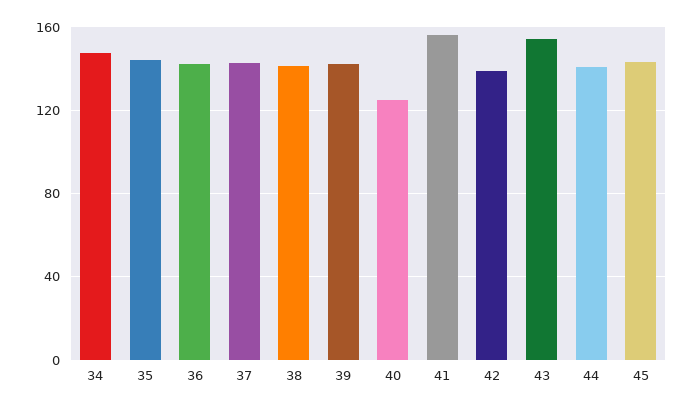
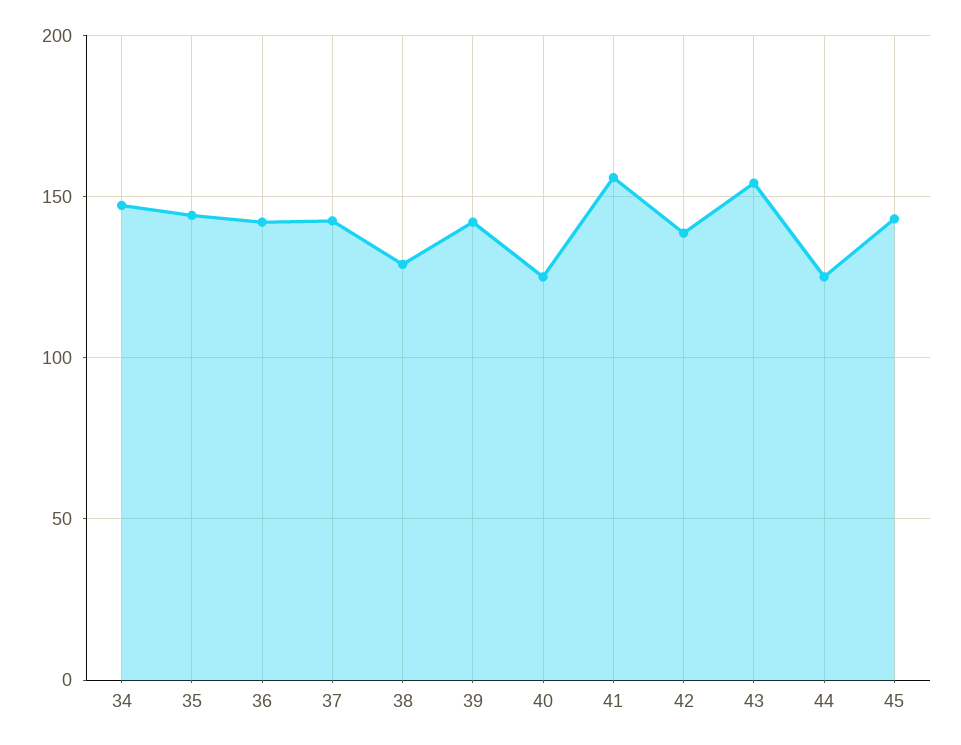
  {
    "34": 145,
    "35": 145,
    "36": 140,
    "37": 145,
-   "38": 140,
+   "38": 130,
    "39": 140,
    "40": 125,
    "41": 155,
    "42": 140,
    "43": 155,
-   "44": 140,
+   "44": 125,
    "45": 145
  }

